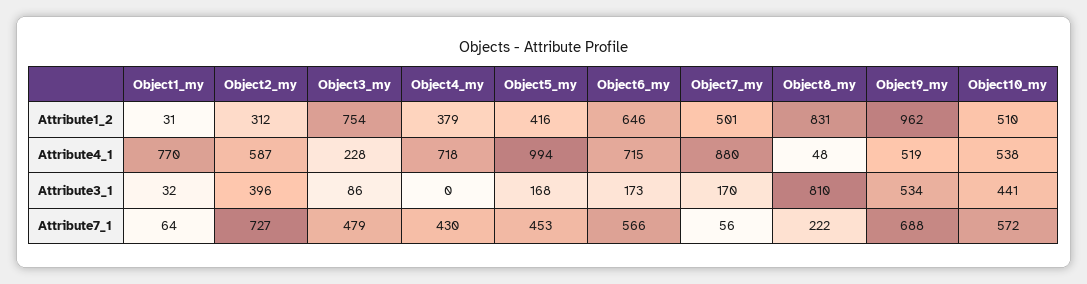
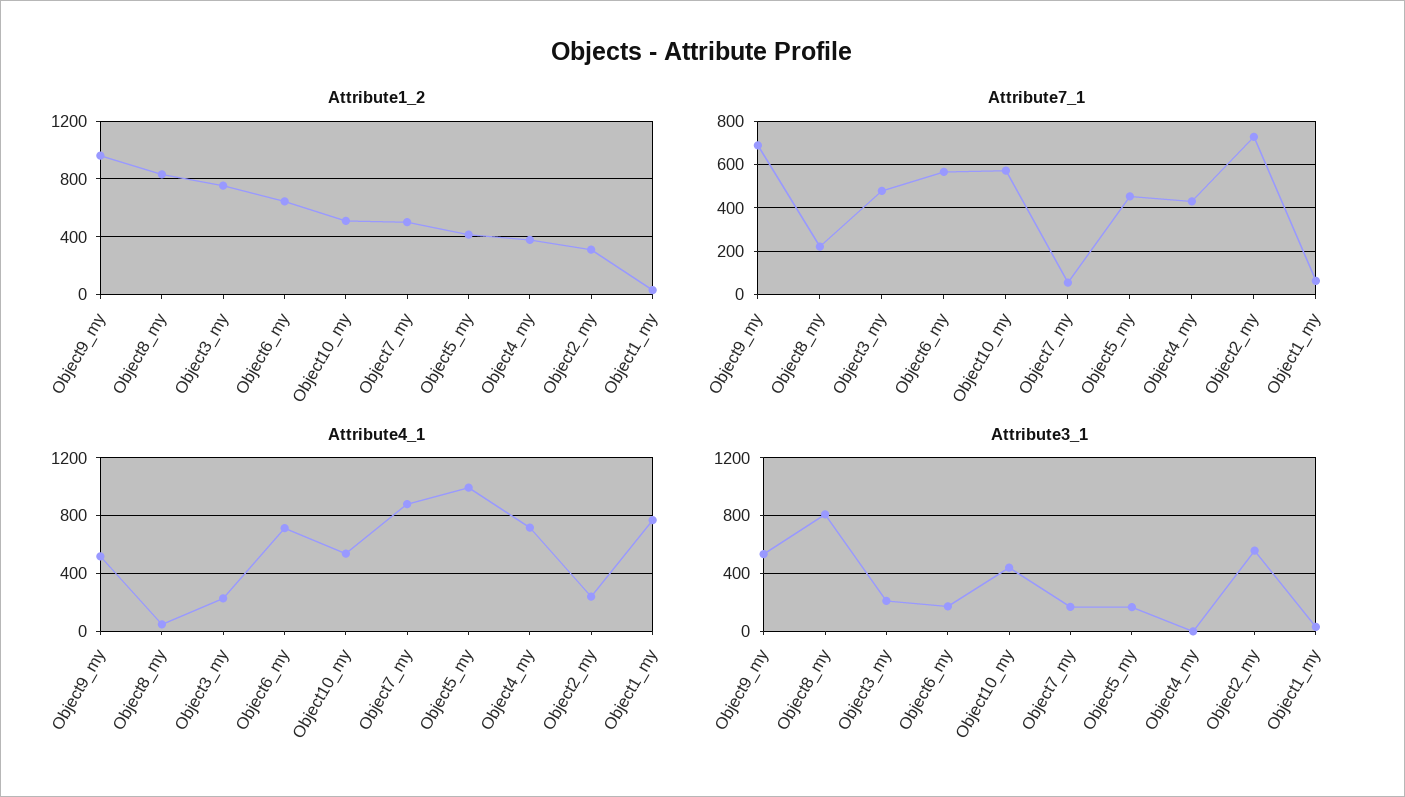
  {
    "Attribute1_2": {
      "Object1_my": 31,
      "Object2_my": 312,
      "Object3_my": 754,
      "Object4_my": 379,
      "Object5_my": 416,
      "Object6_my": 646,
      "Object7_my": 501,
      "Object8_my": 831,
      "Object9_my": 962,
      "Object10_my": 510
    },
    "Attribute4_1": {
      "Object1_my": 770,
-     "Object2_my": 587,
+     "Object2_my": 250,
      "Object3_my": 228,
      "Object4_my": 718,
      "Object5_my": 994,
      "Object6_my": 715,
      "Object7_my": 880,
      "Object8_my": 48,
      "Object9_my": 519,
      "Object10_my": 538
    },
    "Attribute3_1": {
      "Object1_my": 32,
-     "Object2_my": 396,
+     "Object2_my": 550,
-     "Object3_my": 86,
+     "Object3_my": 200,
      "Object4_my": 0,
      "Object5_my": 168,
      "Object6_my": 173,
      "Object7_my": 170,
      "Object8_my": 810,
      "Object9_my": 534,
      "Object10_my": 441
    },
    "Attribute7_1": {
      "Object1_my": 64,
      "Object2_my": 727,
      "Object3_my": 479,
      "Object4_my": 430,
      "Object5_my": 453,
      "Object6_my": 566,
      "Object7_my": 56,
      "Object8_my": 222,
      "Object9_my": 688,
      "Object10_my": 572
    }
  }

